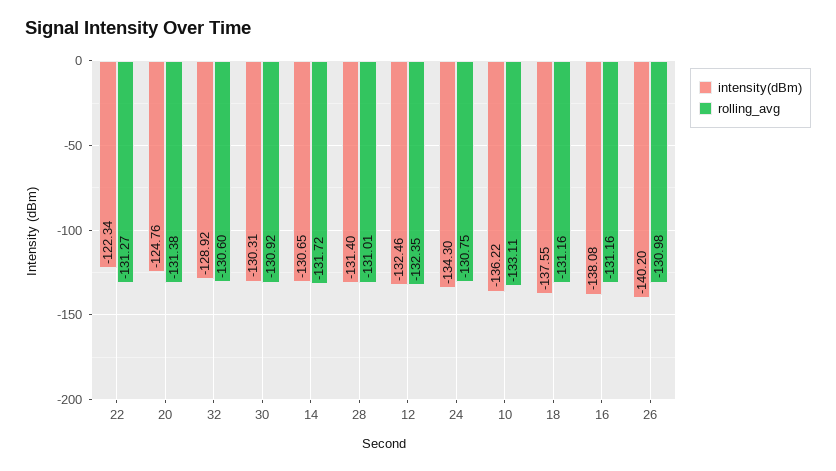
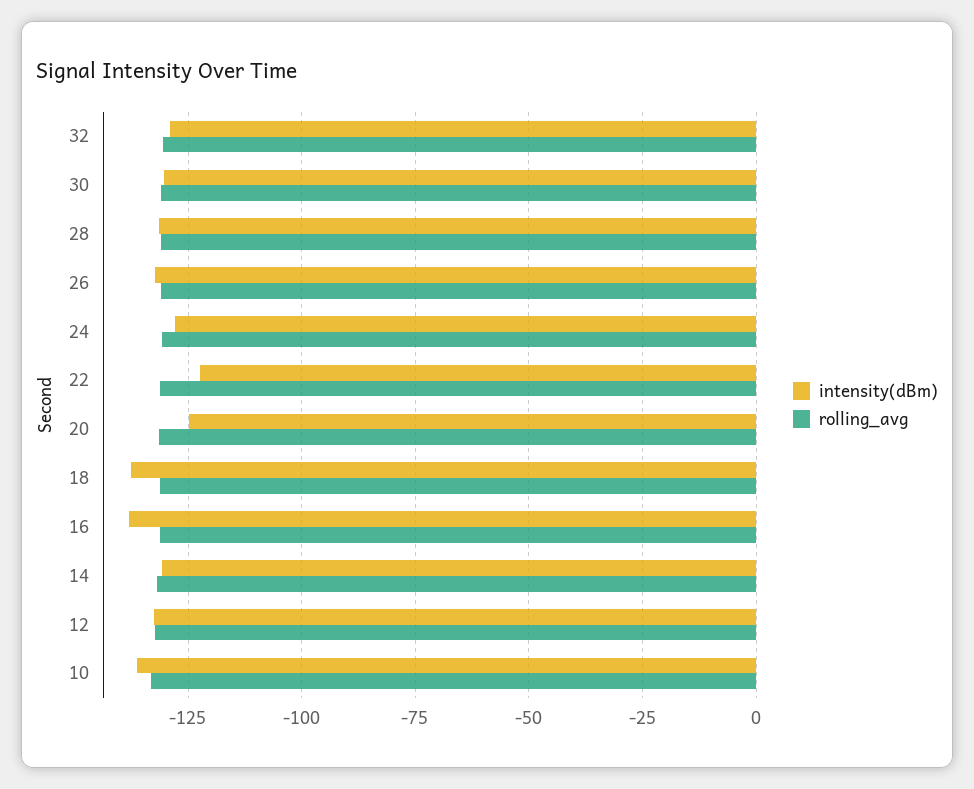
  {
    "intensity(dBm)": {
      "22": -122.34,
      "20": -124.76,
      "32": -128.92,
      "30": -130.31,
      "14": -130.65,
      "28": -131.4,
      "12": -132.46,
-     "24": -134.3,
+     "24": -127.5,
      "10": -136.22,
      "18": -137.55,
      "16": -138.08,
-     "26": -140.2
+     "26": -132.5
    },
    "rolling_avg": {
      "22": -131.27,
      "20": -131.38,
      "32": -130.6,
      "30": -130.92,
      "14": -131.72,
      "28": -131.01,
      "12": -132.35,
      "24": -130.75,
      "10": -133.11,
      "18": -131.16,
      "16": -131.16,
      "26": -130.98
    }
  }

